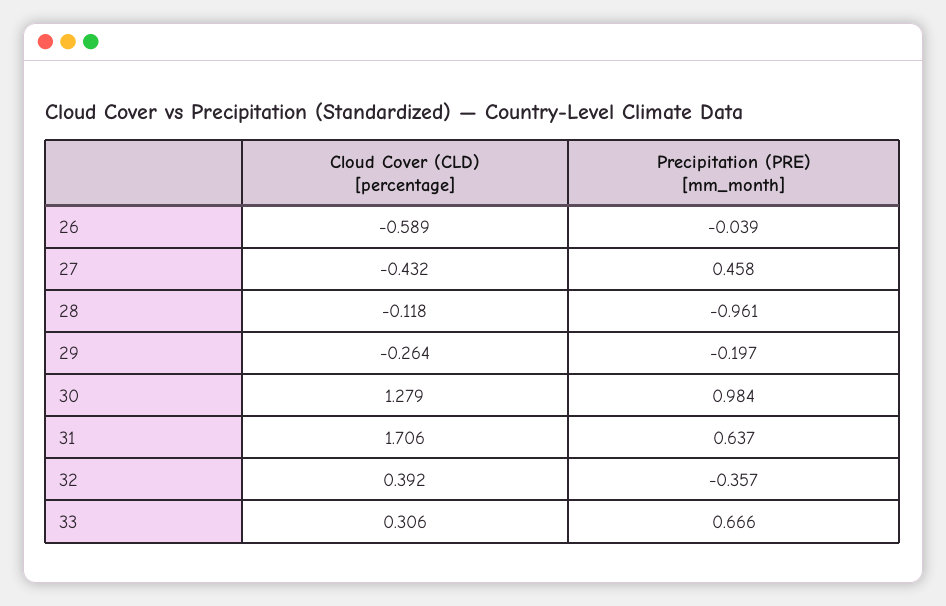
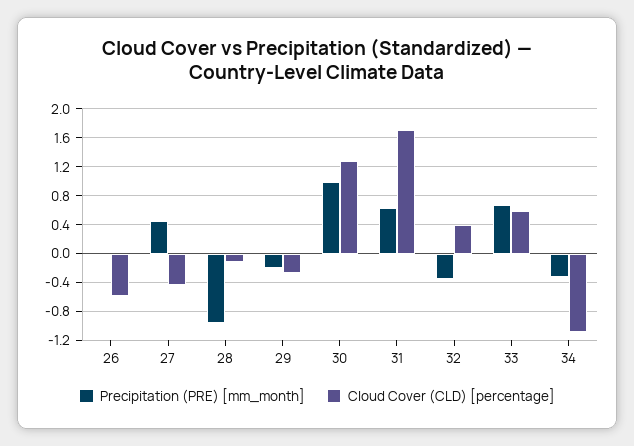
  {
    "Cloud Cover (CLD) [percentage]": {
      "26": -0.589,
      "27": -0.432,
      "28": -0.118,
      "29": -0.264,
      "30": 1.279,
      "31": 1.706,
      "32": 0.392,
-     "33": 0.306
+     "33": 0.6,
+     "34": -1.1
    },
    "Precipitation (PRE) [mm_month]": {
      "26": -0.039,
      "27": 0.458,
      "28": -0.961,
      "29": -0.197,
      "30": 0.984,
      "31": 0.637,
      "32": -0.357,
-     "33": 0.666
+     "33": 0.666,
+     "34": -0.3
    }
  }

